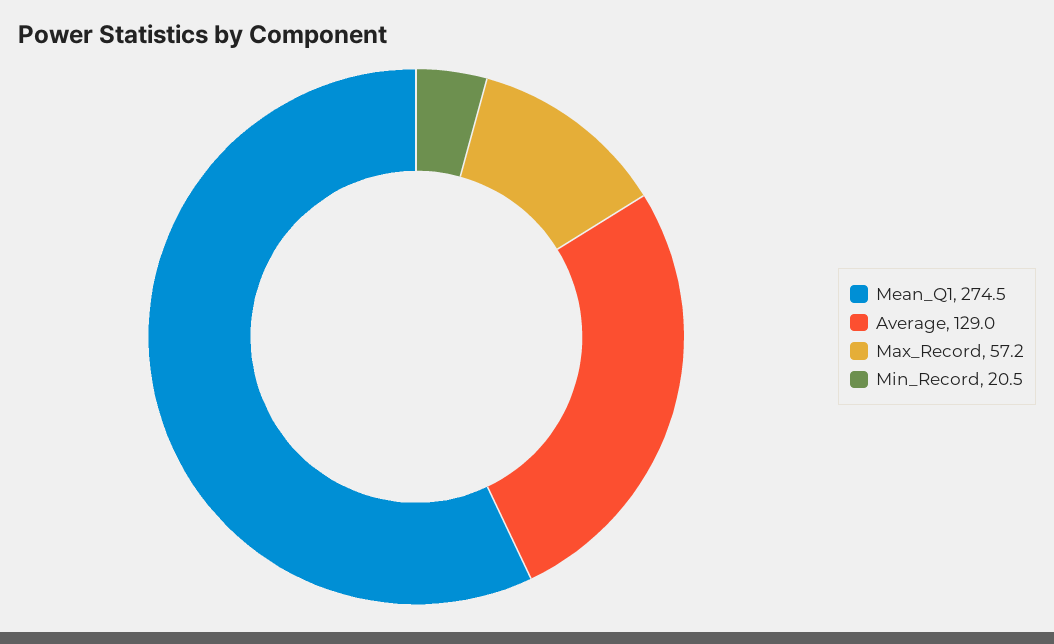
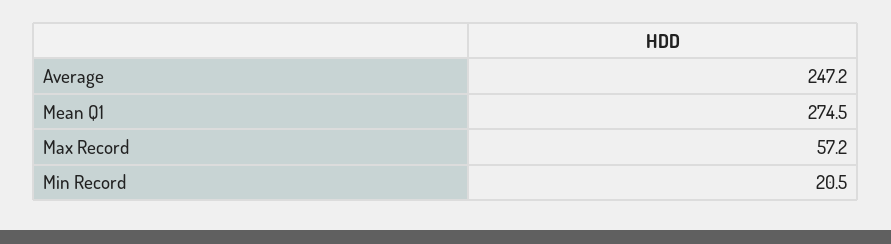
  {
    "Mean_Q1": 274.5,
-   "Average": 129,
+   "Average": 247.2,
    "Max_Record": 57.2,
    "Min_Record": 20.5
  }

